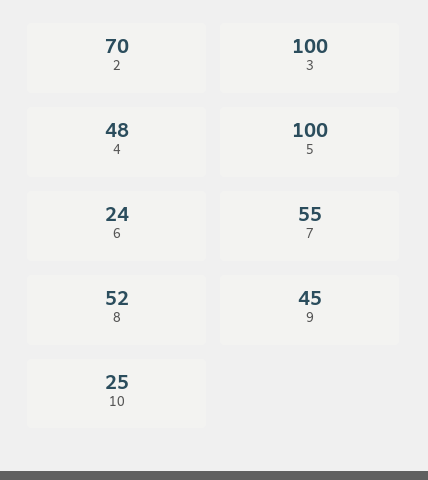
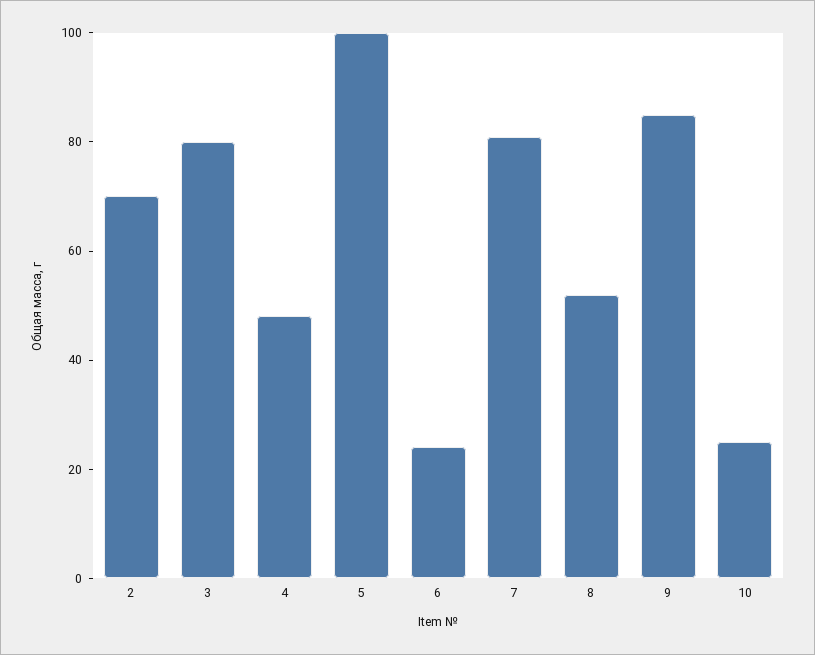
  {
    "2": 70,
-   "3": 100,
+   "3": 80,
    "4": 48,
    "5": 100,
    "6": 24,
-   "7": 55,
+   "7": 80,
    "8": 52,
-   "9": 45,
+   "9": 85,
    "10": 25
  }

